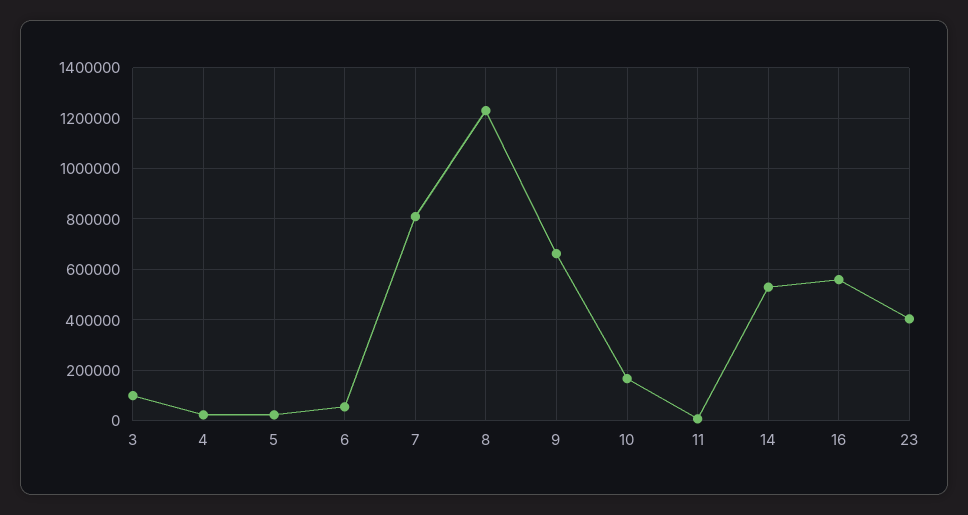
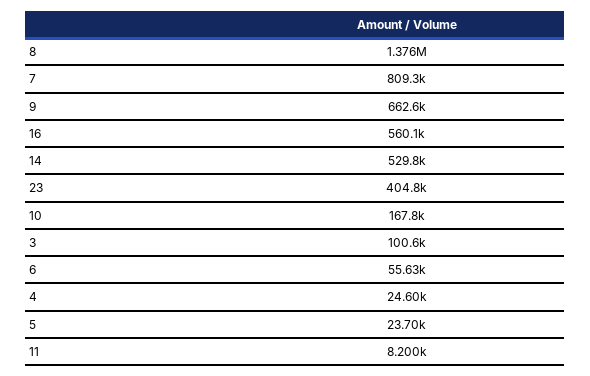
  {
    "3": 100600,
    "4": 24600,
    "5": 23700,
    "6": 55630,
    "7": 809300,
-   "8": 1225000,
+   "8": 1376000,
    "9": 662600,
    "10": 167800,
    "11": 8200,
    "14": 529800,
    "16": 560100,
    "23": 404800
  }

